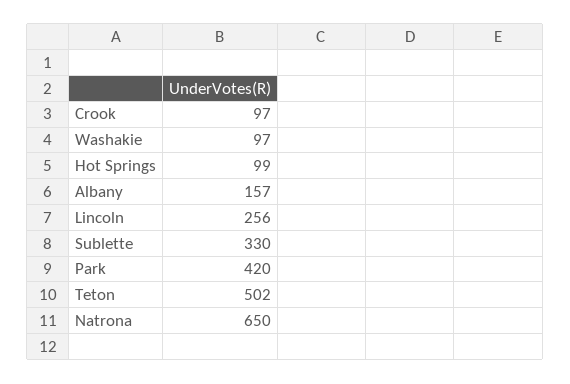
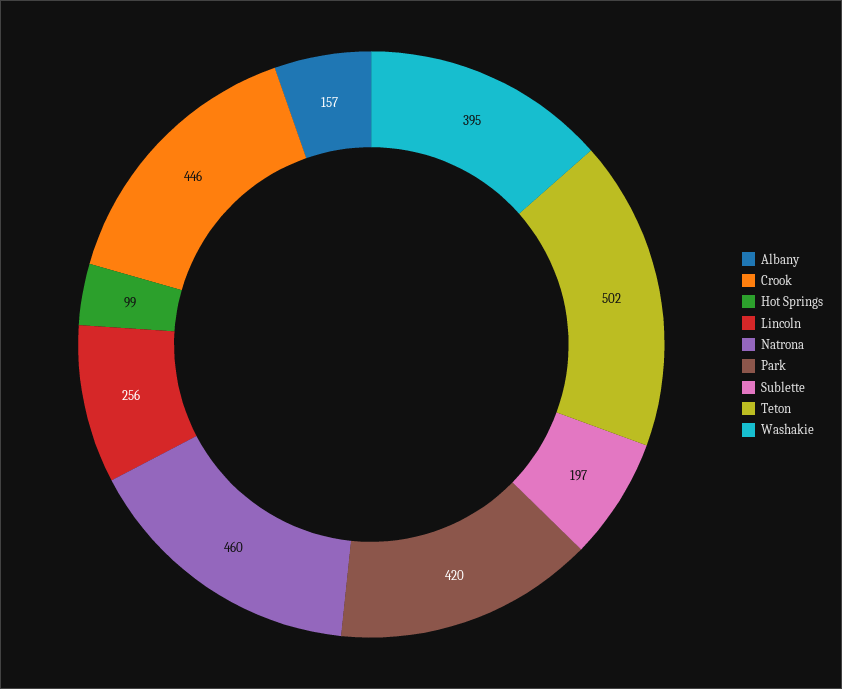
  {
-   "Crook": 97,
+   "Crook": 446,
-   "Washakie": 97,
+   "Washakie": 395,
    "Hot Springs": 99,
    "Albany": 157,
    "Lincoln": 256,
-   "Sublette": 330,
+   "Sublette": 197,
    "Park": 420,
    "Teton": 502,
-   "Natrona": 650
+   "Natrona": 460
  }

